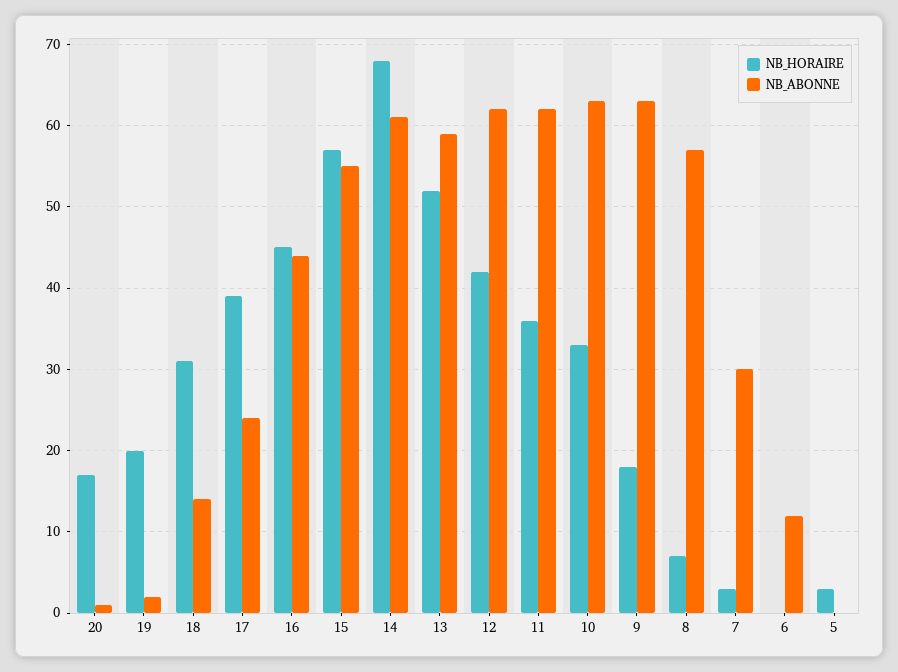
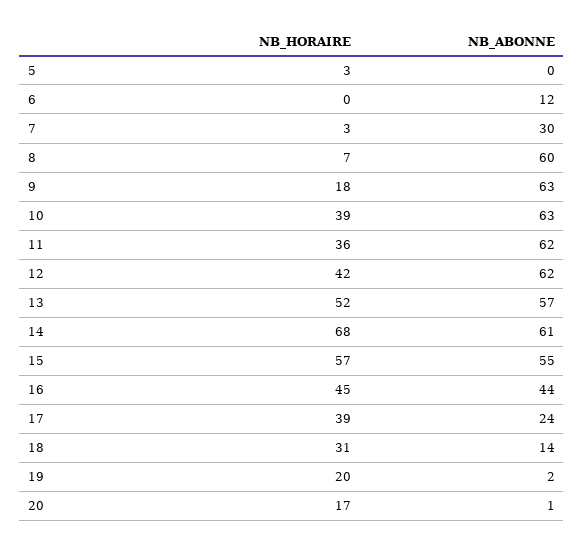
  {
    "NB_HORAIRE": {
      "20": 17,
      "19": 20,
      "18": 31,
      "17": 39,
      "16": 45,
      "15": 57,
      "14": 68,
      "13": 52,
      "12": 42,
      "11": 36,
-     "10": 33,
+     "10": 39,
      "9": 18,
      "8": 7,
      "7": 3,
      "6": 0,
      "5": 3
    },
    "NB_ABONNE": {
      "20": 1,
      "19": 2,
      "18": 14,
      "17": 24,
      "16": 44,
      "15": 55,
      "14": 61,
-     "13": 59,
+     "13": 57,
      "12": 62,
      "11": 62,
      "10": 63,
      "9": 63,
-     "8": 57,
+     "8": 60,
      "7": 30,
      "6": 12,
      "5": 0
    }
  }

